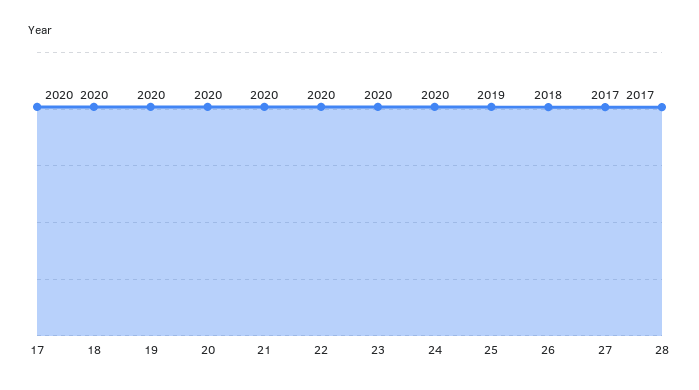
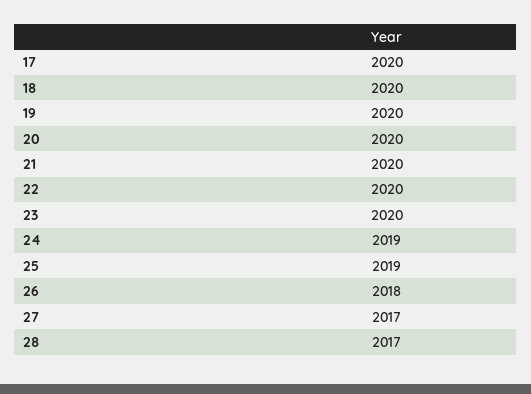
  {
    "17": 2020,
    "18": 2020,
    "19": 2020,
    "20": 2020,
    "21": 2020,
    "22": 2020,
    "23": 2020,
-   "24": 2020,
+   "24": 2019,
    "25": 2019,
    "26": 2018,
    "27": 2017,
    "28": 2017
  }

